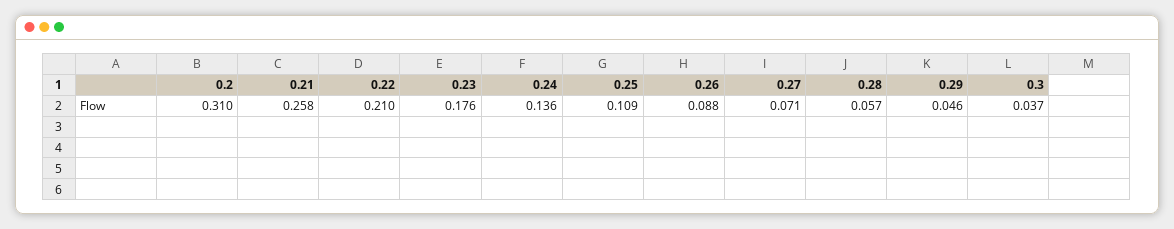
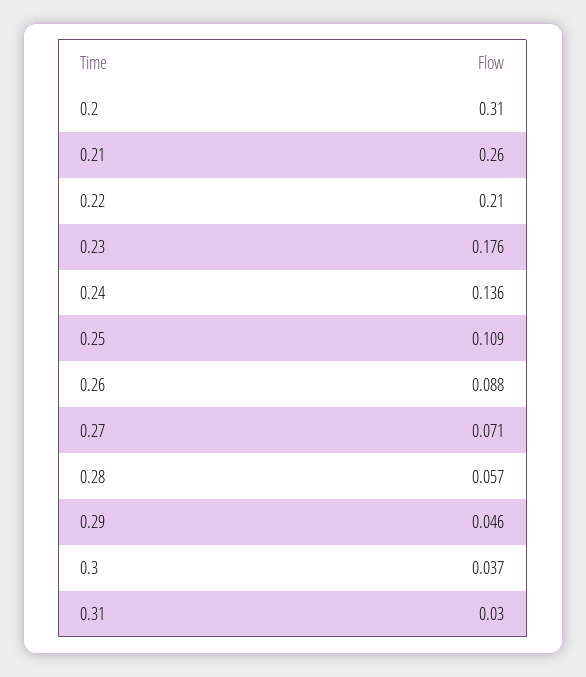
  {
    "0.2": 0.31,
-   "0.21": 0.258,
+   "0.21": 0.26,
    "0.22": 0.21,
    "0.23": 0.176,
    "0.24": 0.136,
    "0.25": 0.109,
    "0.26": 0.088,
    "0.27": 0.071,
    "0.28": 0.057,
    "0.29": 0.046,
-   "0.3": 0.037
+   "0.3": 0.037,
+   "0.31": 0.03
  }

